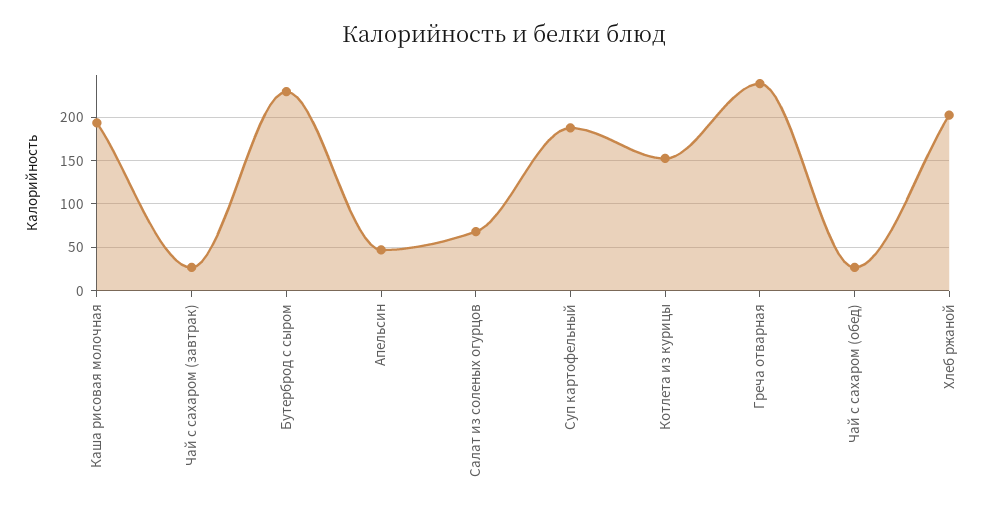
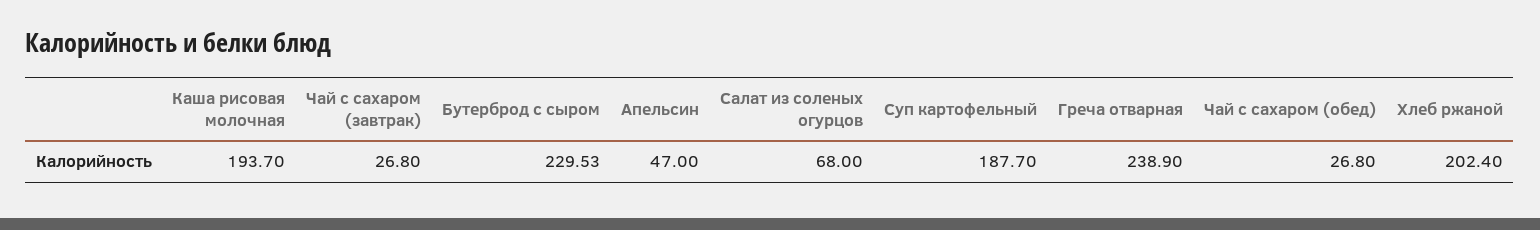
  {
    "Каша рисовая молочная": 193.7,
    "Чай с сахаром (завтрак)": 26.8,
    "Бутерброд с сыром": 229.53,
    "Апельсин": 47,
    "Салат из соленых огурцов": 68,
    "Суп картофельный": 187.7,
-   "Котлета из курицы": 150,
    "Греча отварная": 238.9,
    "Чай с сахаром (обед)": 26.8,
    "Хлеб ржаной": 202.4
  }

